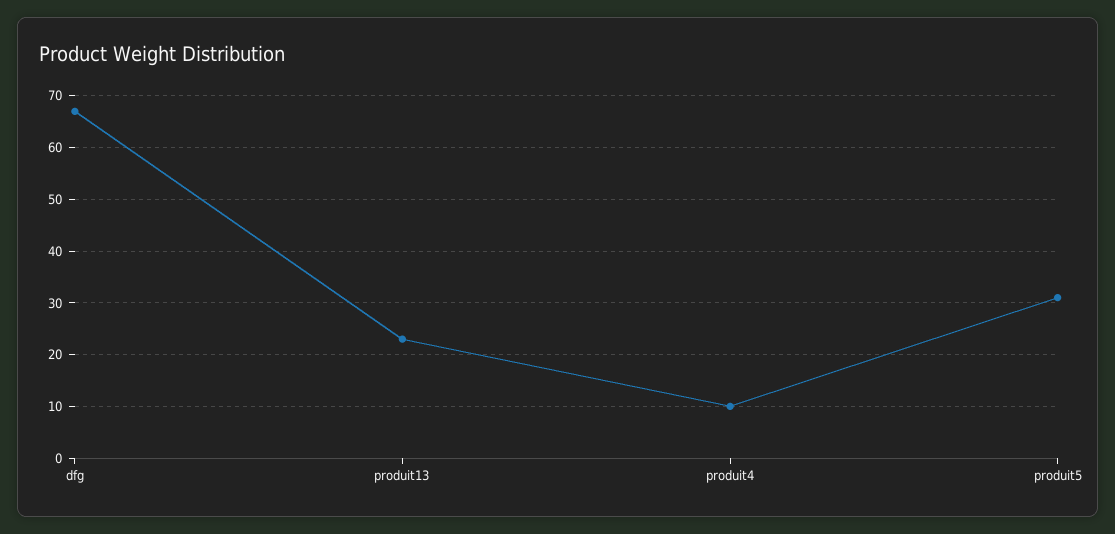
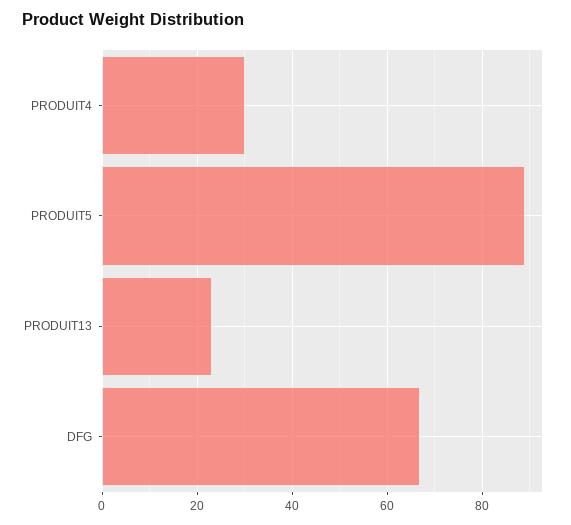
  {
    "dfg": 65,
    "produit13": 25,
-   "produit4": 10,
+   "produit4": 30,
-   "produit5": 30
+   "produit5": 90
  }

